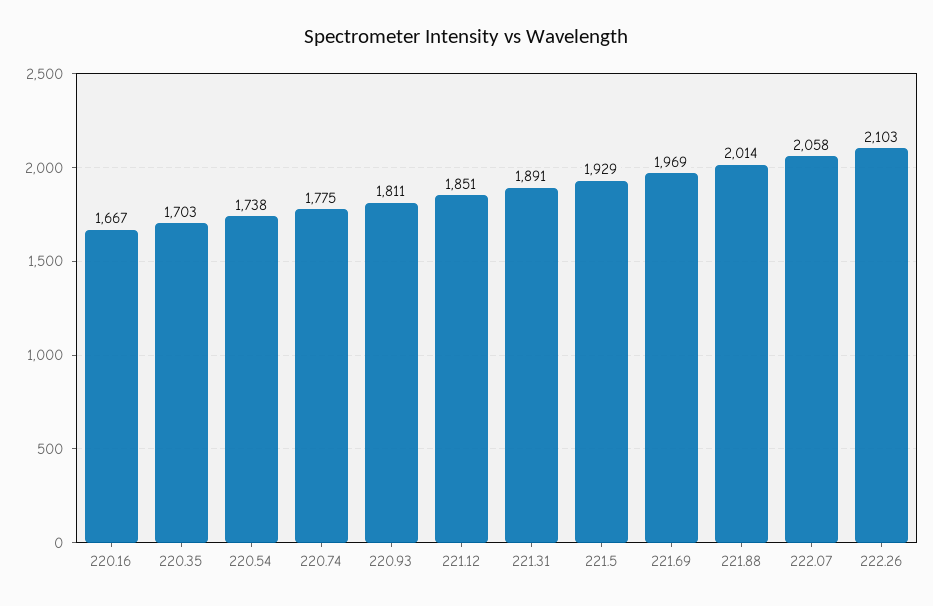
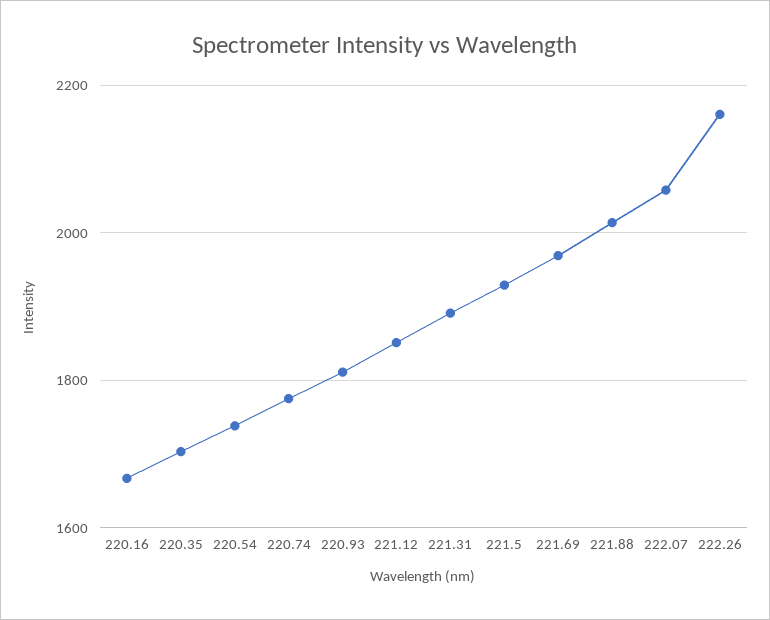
  {
    "220.16": 1667,
    "220.35": 1703,
    "220.54": 1738,
    "220.74": 1775,
    "220.93": 1811,
    "221.12": 1851,
    "221.31": 1891,
    "221.5": 1929,
    "221.69": 1969,
    "221.88": 2014,
    "222.07": 2058,
-   "222.26": 2103
+   "222.26": 2160
  }

